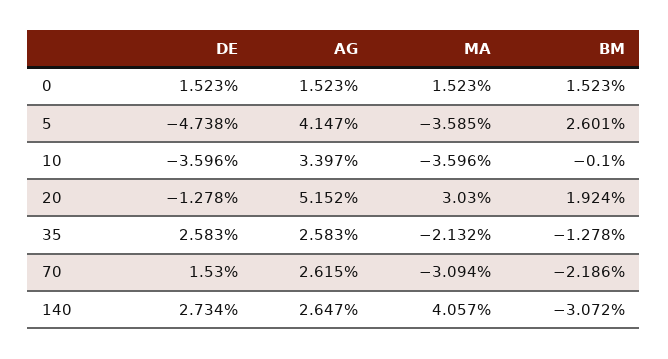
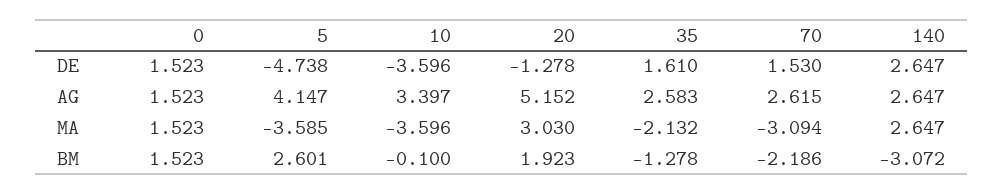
  {
    "DE": {
      "0": 1.523,
      "5": -4.738,
      "10": -3.596,
      "20": -1.278,
-     "35": 2.583,
+     "35": 1.61,
      "70": 1.53,
-     "140": 2.734
+     "140": 2.647
    },
    "AG": {
      "0": 1.523,
      "5": 4.147,
      "10": 3.397,
      "20": 5.152,
      "35": 2.583,
      "70": 2.615,
      "140": 2.647
    },
    "MA": {
      "0": 1.523,
      "5": -3.585,
      "10": -3.596,
      "20": 3.03,
      "35": -2.132,
      "70": -3.094,
-     "140": 4.057
+     "140": 2.647
    },
    "BM": {
      "0": 1.523,
      "5": 2.601,
      "10": -0.1,
-     "20": 1.924,
+     "20": 1.923,
      "35": -1.278,
      "70": -2.186,
      "140": -3.072
    }
  }

